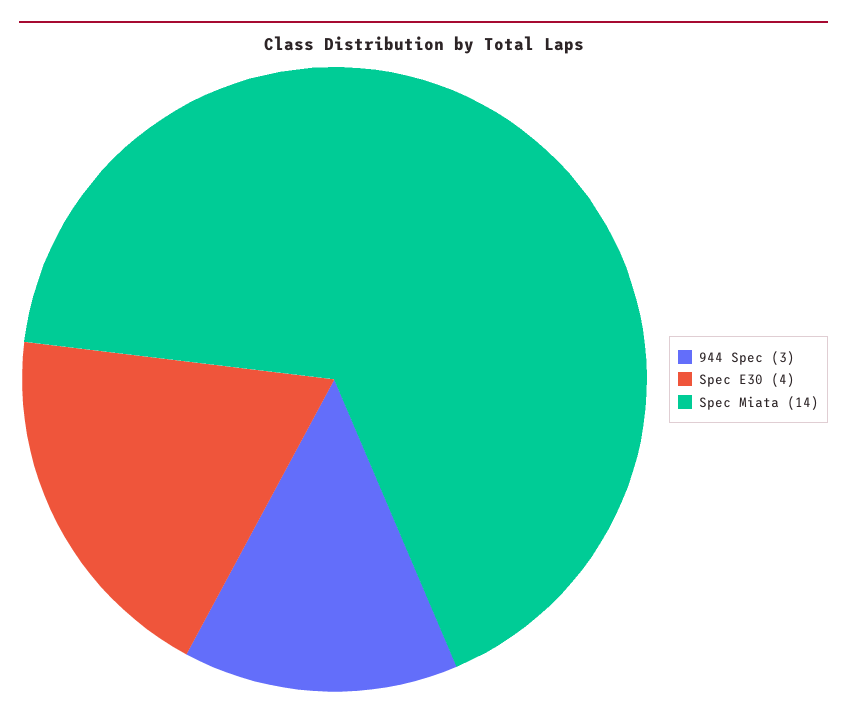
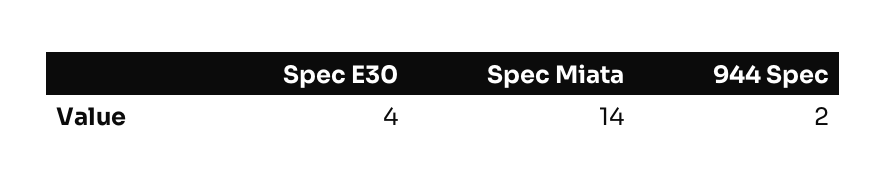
  {
-   "944 Spec": 3,
+   "944 Spec": 2,
    "Spec E30": 4,
    "Spec Miata": 14
  }

